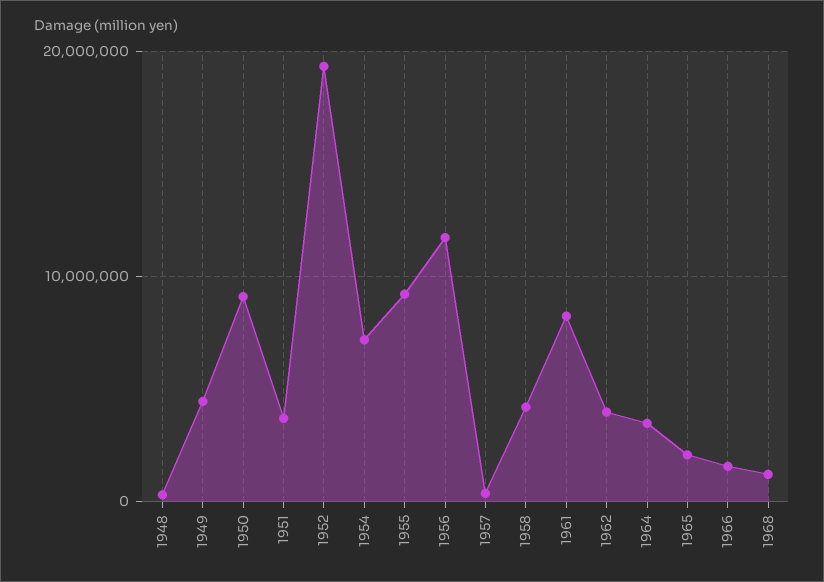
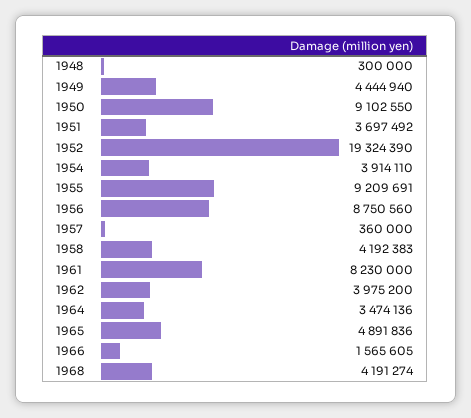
  {
    "1948": 300000,
    "1949": 4444940,
    "1950": 9102550,
    "1951": 3697492,
    "1952": 19324390,
-   "1954": 7000000,
+   "1954": 3914110,
    "1955": 9209691,
-   "1956": 12000000,
+   "1956": 8750560,
    "1957": 360000,
    "1958": 4192383,
    "1961": 8230000,
    "1962": 3975200,
    "1964": 3474136,
-   "1965": 2000000,
+   "1965": 4891836,
    "1966": 1565605,
-   "1968": 1000000
+   "1968": 4191274
  }

